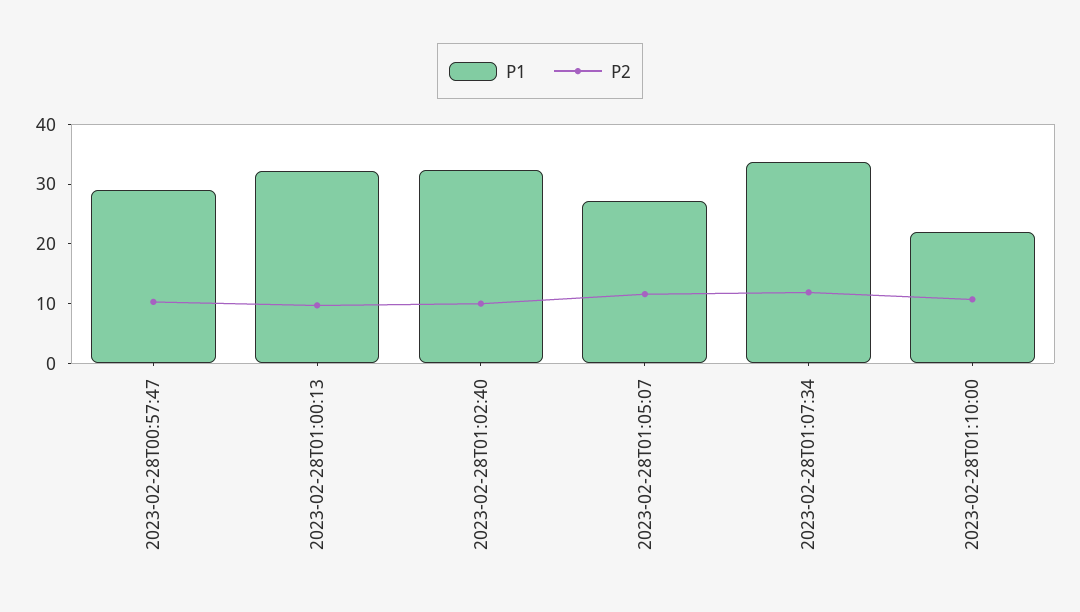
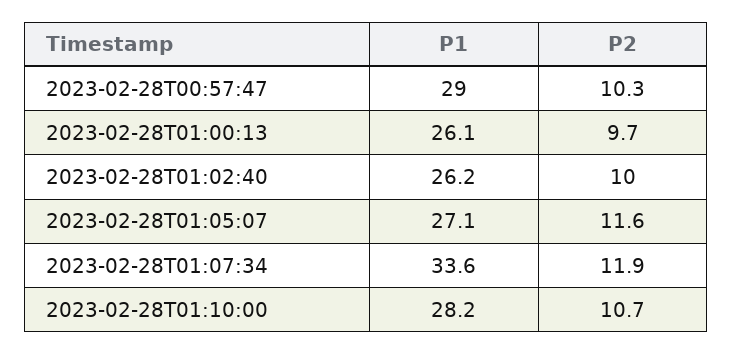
  {
    "P1": {
      "2023-02-28T00:57:47": 29,
-     "2023-02-28T01:00:13": 32,
+     "2023-02-28T01:00:13": 26.1,
-     "2023-02-28T01:02:40": 32,
+     "2023-02-28T01:02:40": 26.2,
      "2023-02-28T01:05:07": 27.1,
      "2023-02-28T01:07:34": 33.6,
-     "2023-02-28T01:10:00": 22
+     "2023-02-28T01:10:00": 28.2
    },
    "P2": {
      "2023-02-28T00:57:47": 10.3,
      "2023-02-28T01:00:13": 9.7,
      "2023-02-28T01:02:40": 10,
      "2023-02-28T01:05:07": 11.6,
      "2023-02-28T01:07:34": 11.9,
      "2023-02-28T01:10:00": 10.7
    }
  }

